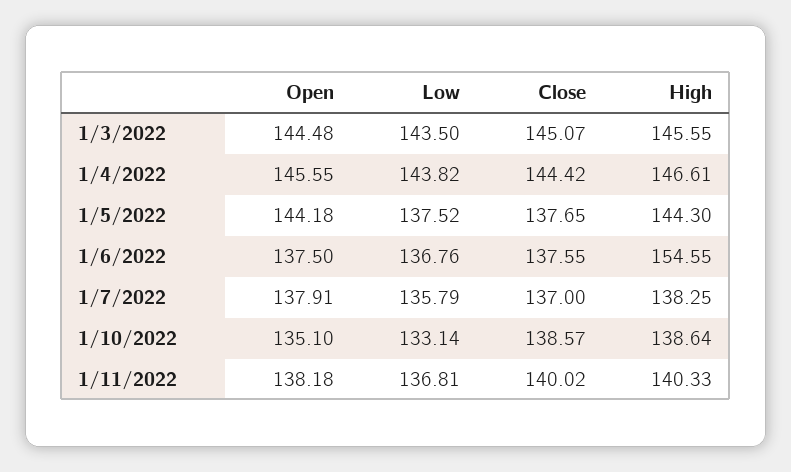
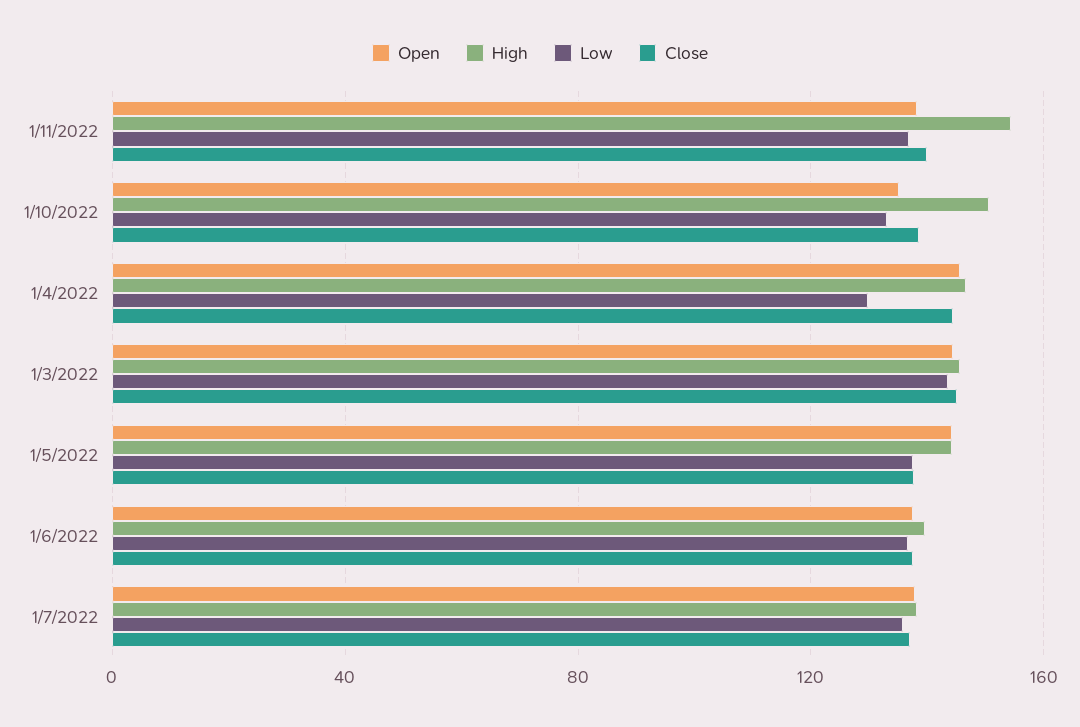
  {
    "Open": {
      "1/3/2022": 144.48,
      "1/4/2022": 145.55,
      "1/5/2022": 144.18,
      "1/6/2022": 137.5,
      "1/7/2022": 137.91,
      "1/10/2022": 135.1,
      "1/11/2022": 138.18
    },
    "Low": {
      "1/3/2022": 143.5,
-     "1/4/2022": 143.82,
+     "1/4/2022": 130,
      "1/5/2022": 137.52,
      "1/6/2022": 136.76,
      "1/7/2022": 135.79,
      "1/10/2022": 133.14,
      "1/11/2022": 136.81
    },
    "Close": {
      "1/3/2022": 145.07,
      "1/4/2022": 144.42,
      "1/5/2022": 137.65,
      "1/6/2022": 137.55,
      "1/7/2022": 137,
      "1/10/2022": 138.57,
      "1/11/2022": 140.02
    },
    "High": {
      "1/3/2022": 145.55,
      "1/4/2022": 146.61,
      "1/5/2022": 144.3,
-     "1/6/2022": 154.55,
+     "1/6/2022": 140,
      "1/7/2022": 138.25,
-     "1/10/2022": 138.64,
+     "1/10/2022": 150,
-     "1/11/2022": 140.33
+     "1/11/2022": 155
    }
  }

